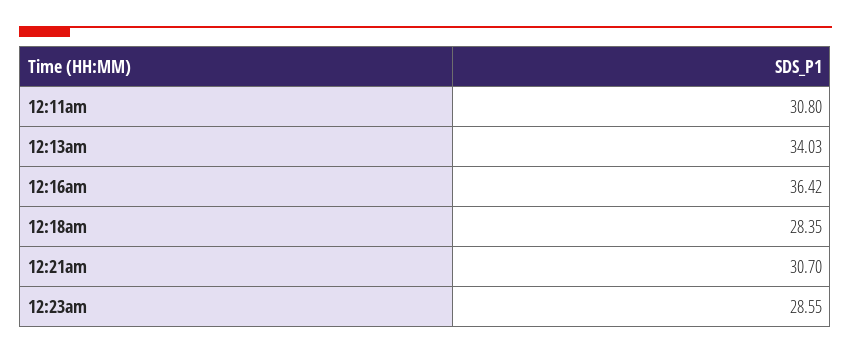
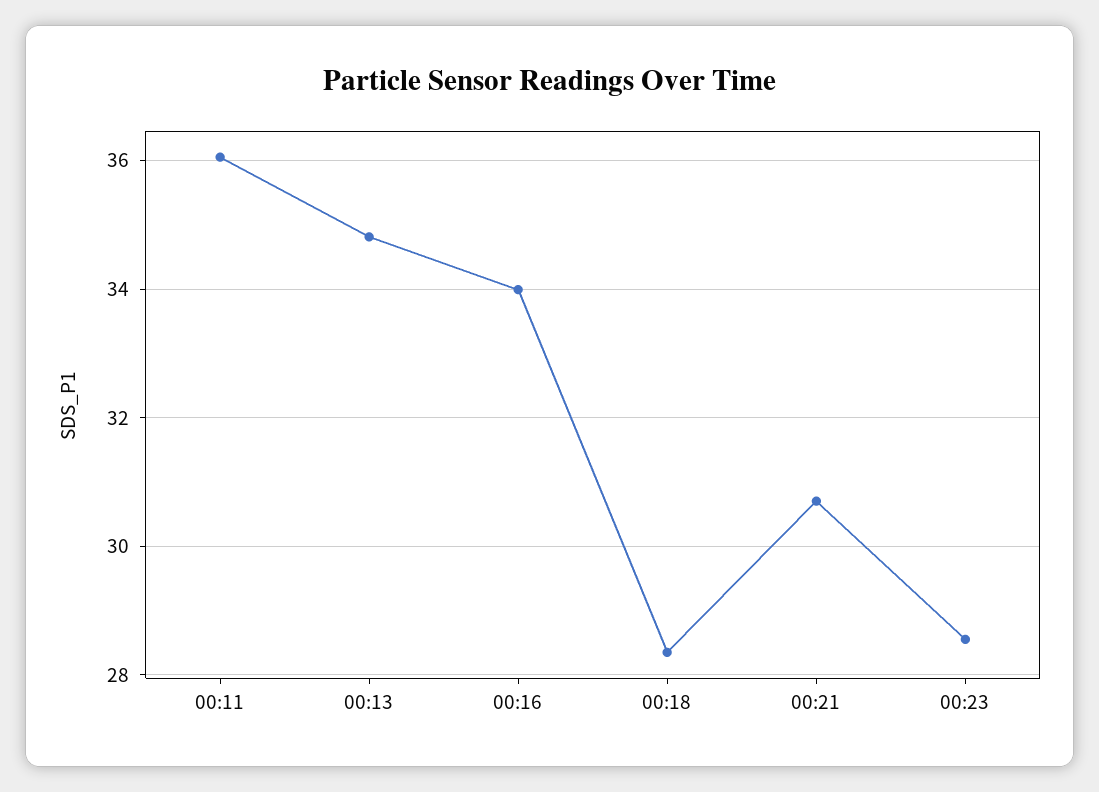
  {
-   "12:11am": 30.8,
+   "12:11am": 36,
-   "12:13am": 34.03,
+   "12:13am": 34.8,
-   "12:16am": 36.42,
+   "12:16am": 34,
    "12:18am": 28.35,
    "12:21am": 30.7,
    "12:23am": 28.55
  }

